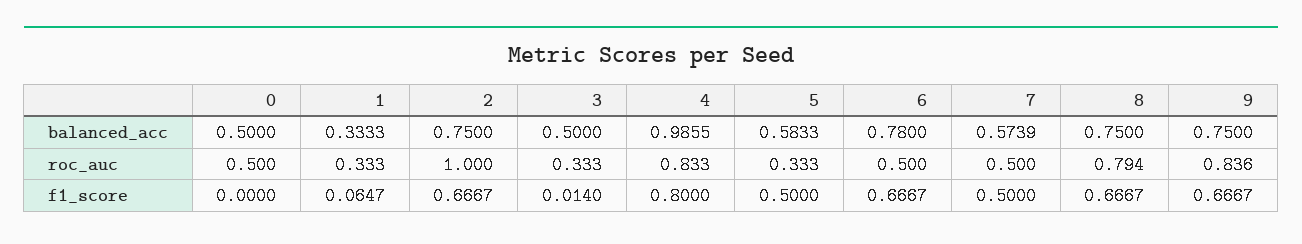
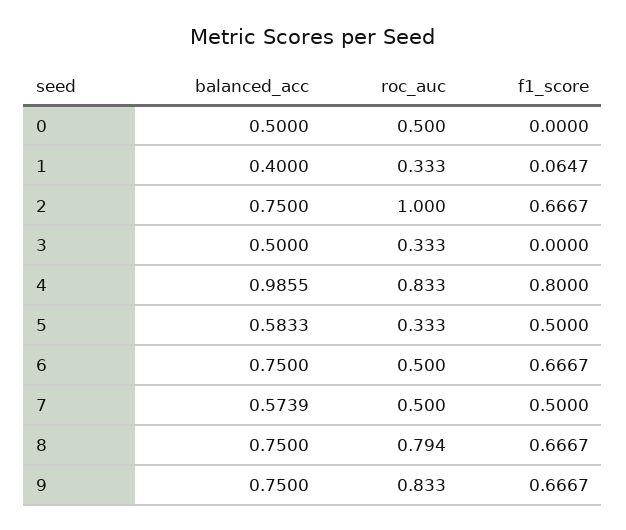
  {
    "0": {
      "balanced_acc": 0.5,
      "roc_auc": 0.5,
      "f1_score": 0
    },
    "1": {
-     "balanced_acc": 0.3333,
+     "balanced_acc": 0.4,
      "roc_auc": 0.333,
      "f1_score": 0.0647
    },
    "2": {
      "balanced_acc": 0.75,
      "roc_auc": 1,
      "f1_score": 0.6667
    },
    "3": {
      "balanced_acc": 0.5,
      "roc_auc": 0.333,
-     "f1_score": 0.014
+     "f1_score": 0
    },
    "4": {
      "balanced_acc": 0.9855,
      "roc_auc": 0.833,
      "f1_score": 0.8
    },
    "5": {
      "balanced_acc": 0.5833,
      "roc_auc": 0.333,
      "f1_score": 0.5
    },
    "6": {
-     "balanced_acc": 0.78,
+     "balanced_acc": 0.75,
      "roc_auc": 0.5,
      "f1_score": 0.6667
    },
    "7": {
      "balanced_acc": 0.5739,
      "roc_auc": 0.5,
      "f1_score": 0.5
    },
    "8": {
      "balanced_acc": 0.75,
      "roc_auc": 0.794,
      "f1_score": 0.6667
    },
    "9": {
      "balanced_acc": 0.75,
-     "roc_auc": 0.836,
+     "roc_auc": 0.833,
      "f1_score": 0.6667
    }
  }

